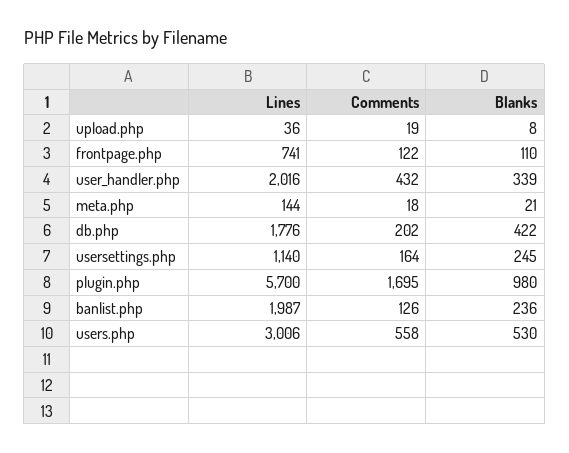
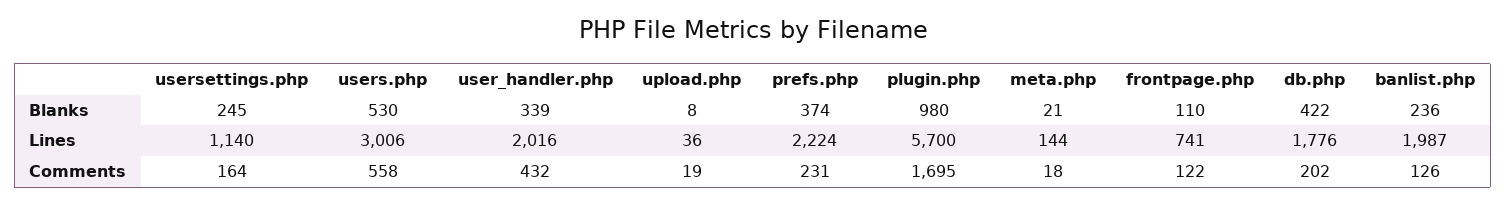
  {
    "Lines": {
      "upload.php": 36,
      "frontpage.php": 741,
      "user_handler.php": 2016,
      "meta.php": 144,
      "db.php": 1776,
      "usersettings.php": 1140,
      "plugin.php": 5700,
      "banlist.php": 1987,
-     "users.php": 3006
+     "users.php": 3006,
+     "prefs.php": 2224
    },
    "Comments": {
      "upload.php": 19,
      "frontpage.php": 122,
      "user_handler.php": 432,
      "meta.php": 18,
      "db.php": 202,
      "usersettings.php": 164,
      "plugin.php": 1695,
      "banlist.php": 126,
-     "users.php": 558
+     "users.php": 558,
+     "prefs.php": 231
    },
    "Blanks": {
      "upload.php": 8,
      "frontpage.php": 110,
      "user_handler.php": 339,
      "meta.php": 21,
      "db.php": 422,
      "usersettings.php": 245,
      "plugin.php": 980,
      "banlist.php": 236,
-     "users.php": 530
+     "users.php": 530,
+     "prefs.php": 374
    }
  }

